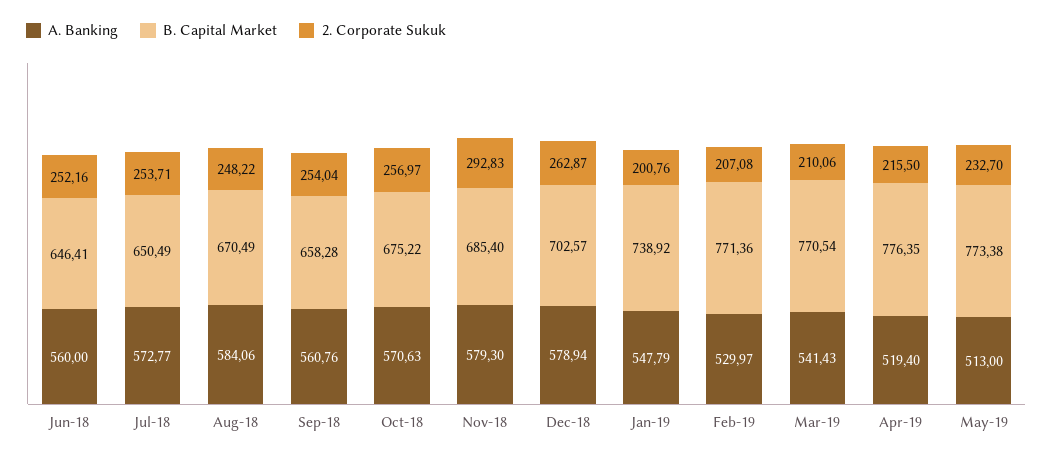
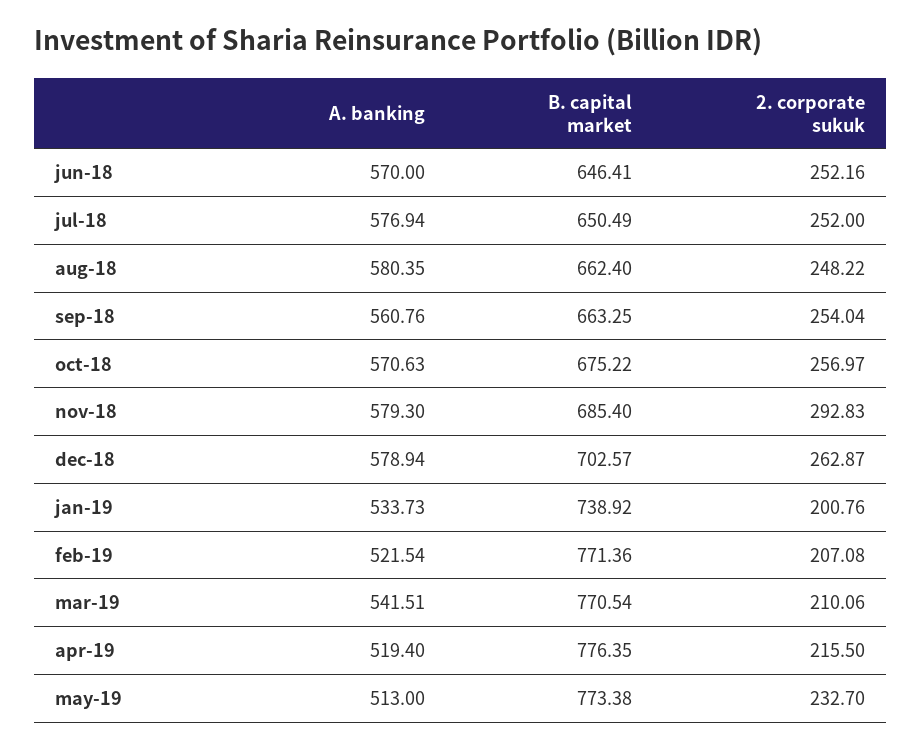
  {
    "A. Banking": {
-     "Jun-18": 560,
+     "Jun-18": 570,
-     "Jul-18": 572.77,
+     "Jul-18": 576.94,
-     "Aug-18": 584.06,
+     "Aug-18": 580.35,
      "Sep-18": 560.76,
      "Oct-18": 570.63,
      "Nov-18": 579.3,
      "Dec-18": 578.94,
-     "Jan-19": 547.79,
+     "Jan-19": 533.73,
-     "Feb-19": 529.97,
+     "Feb-19": 521.54,
-     "Mar-19": 541.43,
+     "Mar-19": 541.51,
      "Apr-19": 519.4,
      "May-19": 513
    },
    "B. Capital Market": {
      "Jun-18": 646.41,
      "Jul-18": 650.49,
-     "Aug-18": 670.49,
+     "Aug-18": 662.4,
-     "Sep-18": 658.28,
+     "Sep-18": 663.25,
      "Oct-18": 675.22,
      "Nov-18": 685.4,
      "Dec-18": 702.57,
      "Jan-19": 738.92,
      "Feb-19": 771.36,
      "Mar-19": 770.54,
      "Apr-19": 776.35,
      "May-19": 773.38
    },
    "2. Corporate Sukuk": {
      "Jun-18": 252.16,
-     "Jul-18": 253.71,
+     "Jul-18": 252,
      "Aug-18": 248.22,
      "Sep-18": 254.04,
      "Oct-18": 256.97,
      "Nov-18": 292.83,
      "Dec-18": 262.87,
      "Jan-19": 200.76,
      "Feb-19": 207.08,
      "Mar-19": 210.06,
      "Apr-19": 215.5,
      "May-19": 232.7
    }
  }

